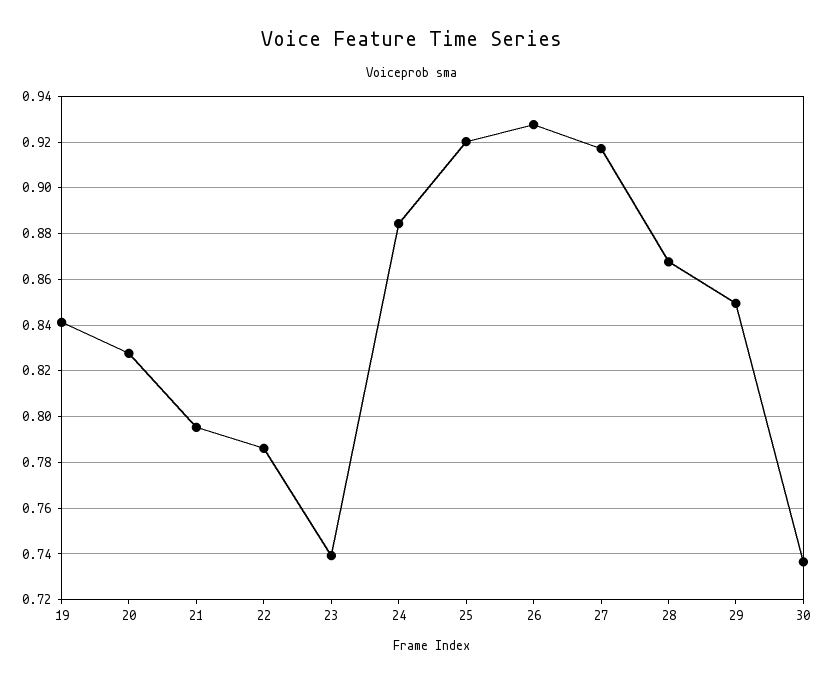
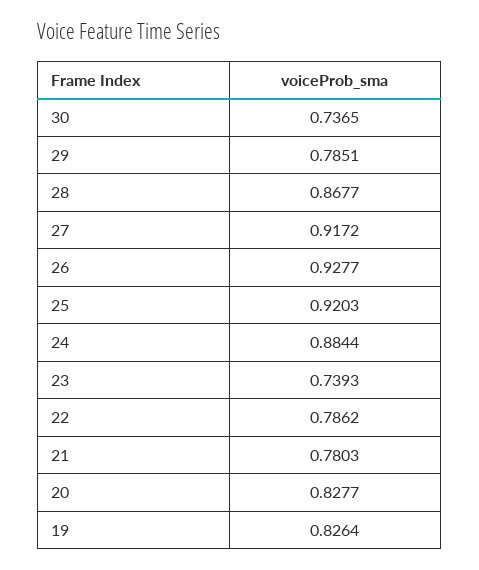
  {
-   "19": 0.84,
+   "19": 0.8264,
    "20": 0.8277,
-   "21": 0.795,
+   "21": 0.7803,
    "22": 0.7862,
    "23": 0.7393,
    "24": 0.8844,
    "25": 0.9203,
    "26": 0.9277,
    "27": 0.9172,
    "28": 0.8677,
-   "29": 0.85,
+   "29": 0.7851,
    "30": 0.7365
  }

